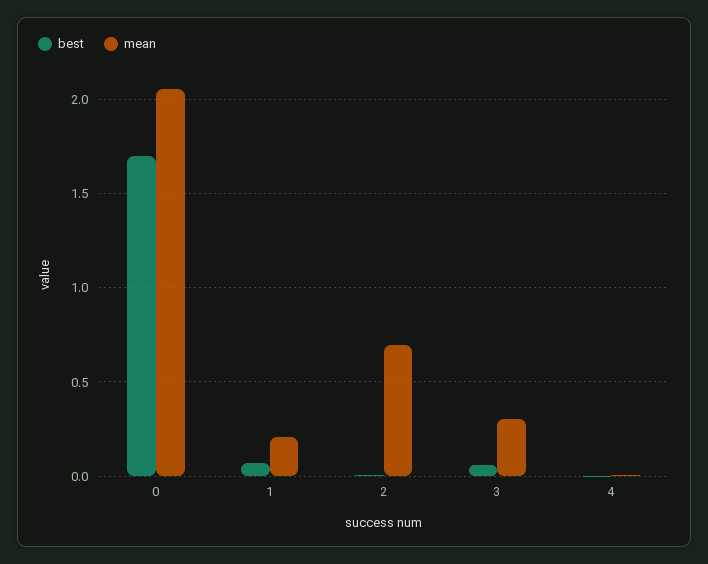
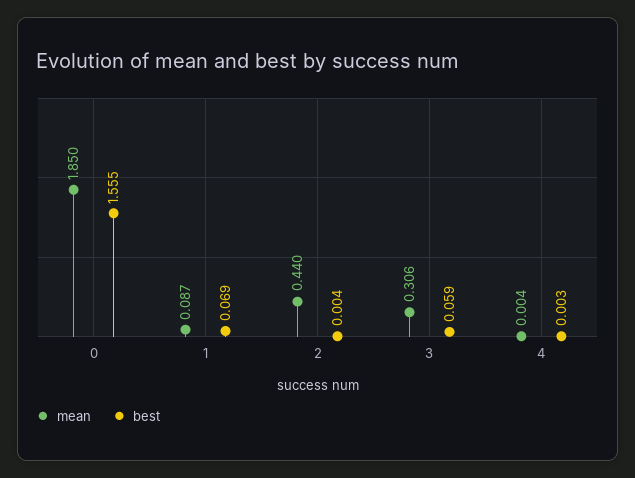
  {
    "best": {
-     "0": 1.7,
+     "0": 1.555,
      "1": 0.069,
      "2": 0.004,
      "3": 0.059,
      "4": 0.003
    },
    "mean": {
-     "0": 2.05,
+     "0": 1.85,
-     "1": 0.2,
+     "1": 0.087,
-     "2": 0.7,
+     "2": 0.44,
      "3": 0.306,
      "4": 0.004
    }
  }

